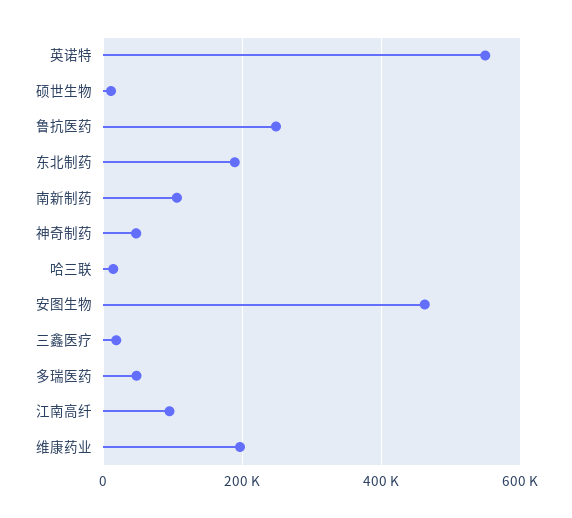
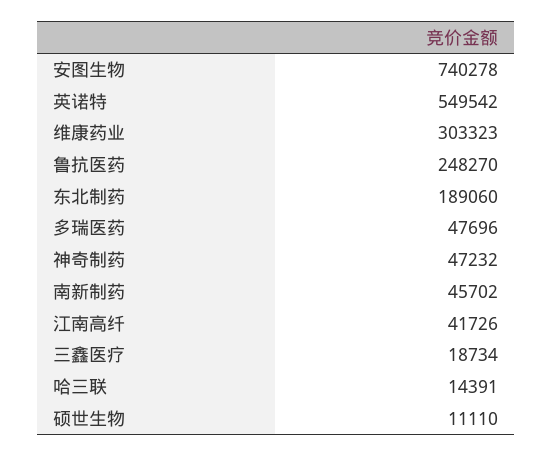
  {
    "英诺特": 549542,
    "硕世生物": 11110,
    "鲁抗医药": 248270,
    "东北制药": 189060,
-   "南新制药": 100000,
+   "南新制药": 45702,
    "神奇制药": 47232,
    "哈三联": 14391,
-   "安图生物": 460000,
+   "安图生物": 740278,
    "三鑫医疗": 18734,
    "多瑞医药": 47696,
-   "江南高纤": 100000,
+   "江南高纤": 41726,
-   "维康药业": 200000
+   "维康药业": 303323
  }

